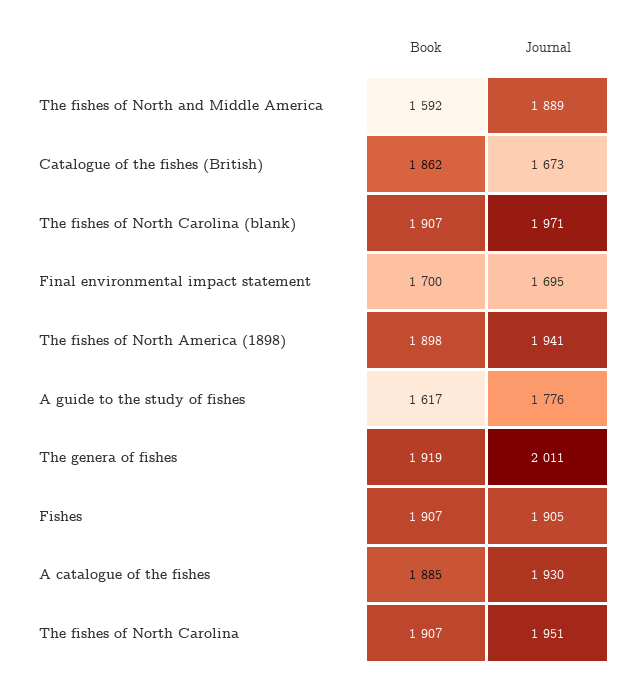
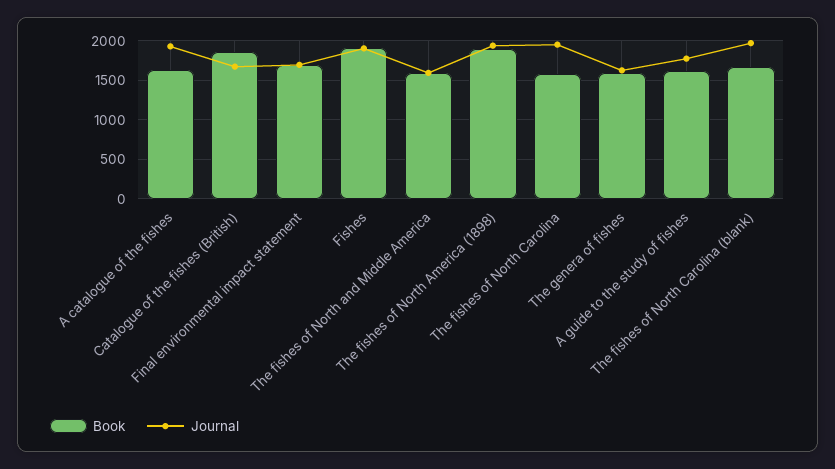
  {
    "Book": {
      "The fishes of North and Middle America": 1592,
      "Catalogue of the fishes (British)": 1862,
-     "The fishes of North Carolina (blank)": 1907,
+     "The fishes of North Carolina (blank)": 1700,
      "Final environmental impact statement": 1700,
      "The fishes of North America (1898)": 1898,
      "A guide to the study of fishes": 1617,
-     "The genera of fishes": 1919,
+     "The genera of fishes": 1600,
      "Fishes": 1907,
-     "A catalogue of the fishes": 1885,
+     "A catalogue of the fishes": 1600,
-     "The fishes of North Carolina": 1907
+     "The fishes of North Carolina": 1600
    },
    "Journal": {
-     "The fishes of North and Middle America": 1889,
+     "The fishes of North and Middle America": 1600,
      "Catalogue of the fishes (British)": 1673,
      "The fishes of North Carolina (blank)": 1971,
      "Final environmental impact statement": 1695,
      "The fishes of North America (1898)": 1941,
      "A guide to the study of fishes": 1776,
-     "The genera of fishes": 2011,
+     "The genera of fishes": 1600,
      "Fishes": 1905,
      "A catalogue of the fishes": 1930,
      "The fishes of North Carolina": 1951
    }
  }

